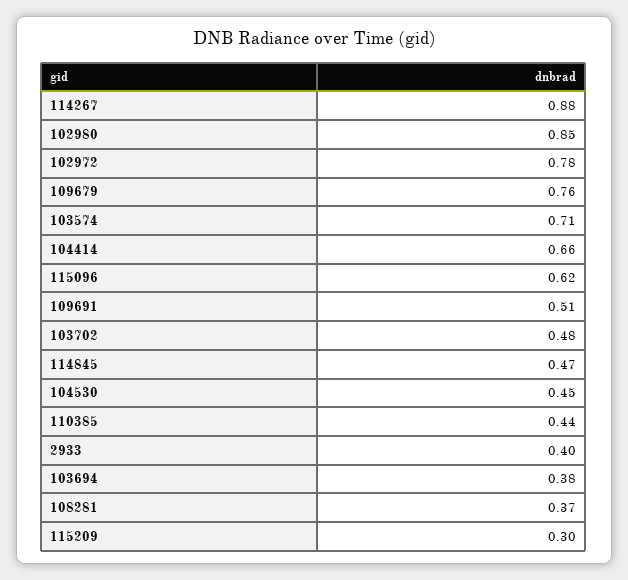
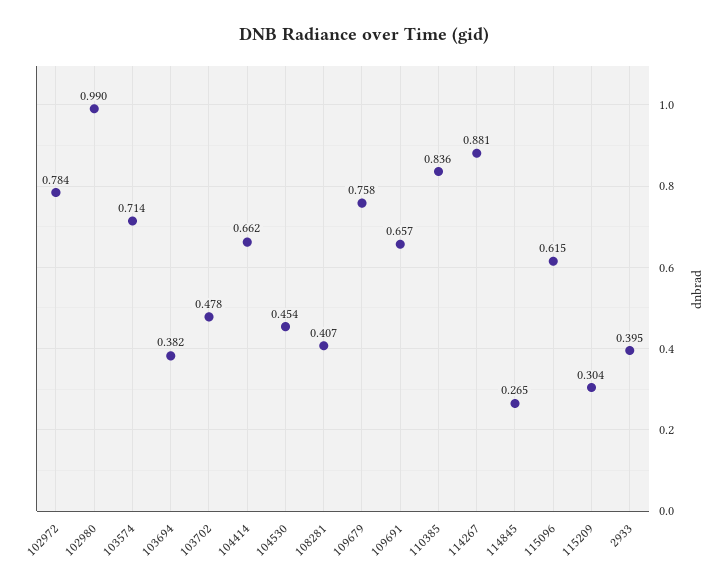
  {
    "114267": 0.881,
-   "102980": 0.85,
+   "102980": 0.99,
    "102972": 0.784,
    "109679": 0.758,
    "103574": 0.714,
    "104414": 0.662,
    "115096": 0.615,
-   "109691": 0.51,
+   "109691": 0.657,
    "103702": 0.478,
-   "114845": 0.47,
+   "114845": 0.265,
    "104530": 0.454,
-   "110385": 0.44,
+   "110385": 0.836,
    "2933": 0.395,
    "103694": 0.382,
-   "108281": 0.37,
+   "108281": 0.407,
    "115209": 0.304
  }

